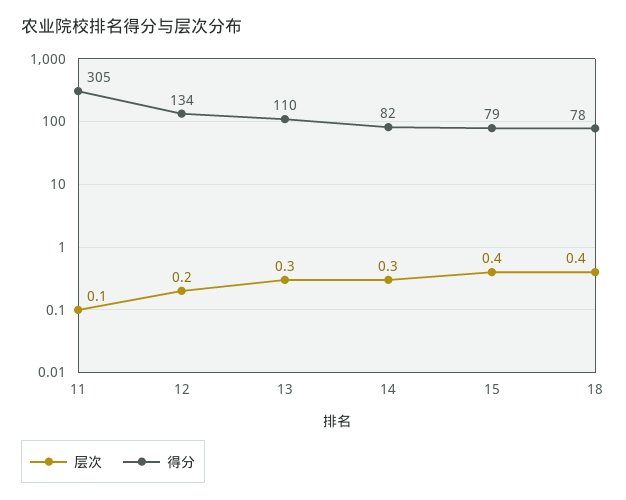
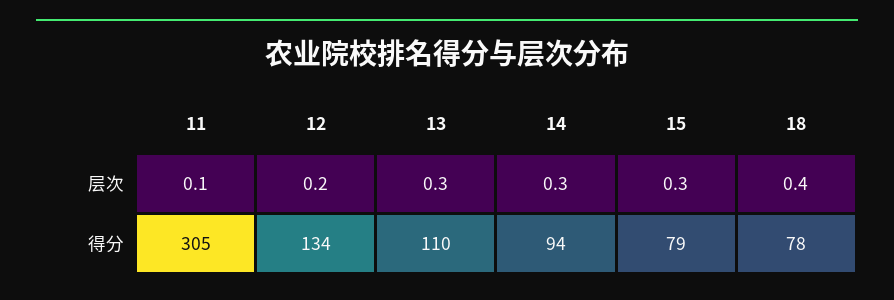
  {
    "层次": {
      "11": 0.1,
      "12": 0.2,
      "13": 0.3,
      "14": 0.3,
-     "15": 0.4,
+     "15": 0.3,
      "18": 0.4
    },
    "得分": {
      "11": 305,
      "12": 134,
      "13": 110,
-     "14": 82,
+     "14": 94,
      "15": 79,
      "18": 78
    }
  }

